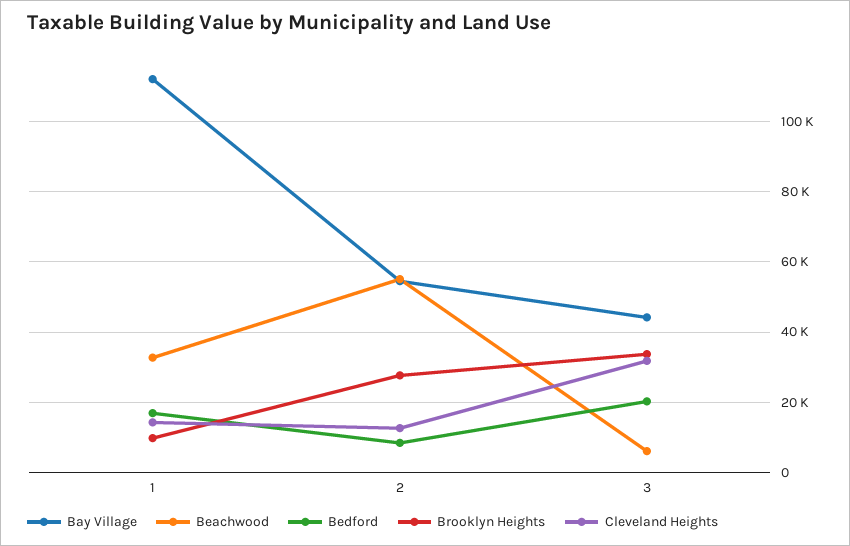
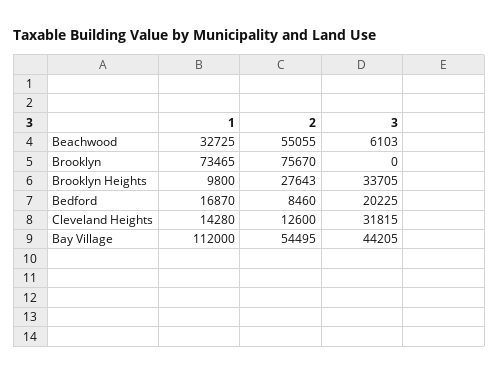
  {
    "Bay Village": {
      "1": 112000,
      "2": 54495,
      "3": 44205
    },
    "Beachwood": {
      "1": 32725,
      "2": 55055,
      "3": 6103
    },
    "Bedford": {
      "1": 16870,
      "2": 8460,
      "3": 20225
    },
    "Brooklyn Heights": {
      "1": 9800,
      "2": 27643,
      "3": 33705
    },
    "Cleveland Heights": {
      "1": 14280,
      "2": 12600,
      "3": 31815
-   }
+   },
+   "Brooklyn": {
+     "1": 73465,
+     "2": 75670,
+     "3": 0
+   }
  }

